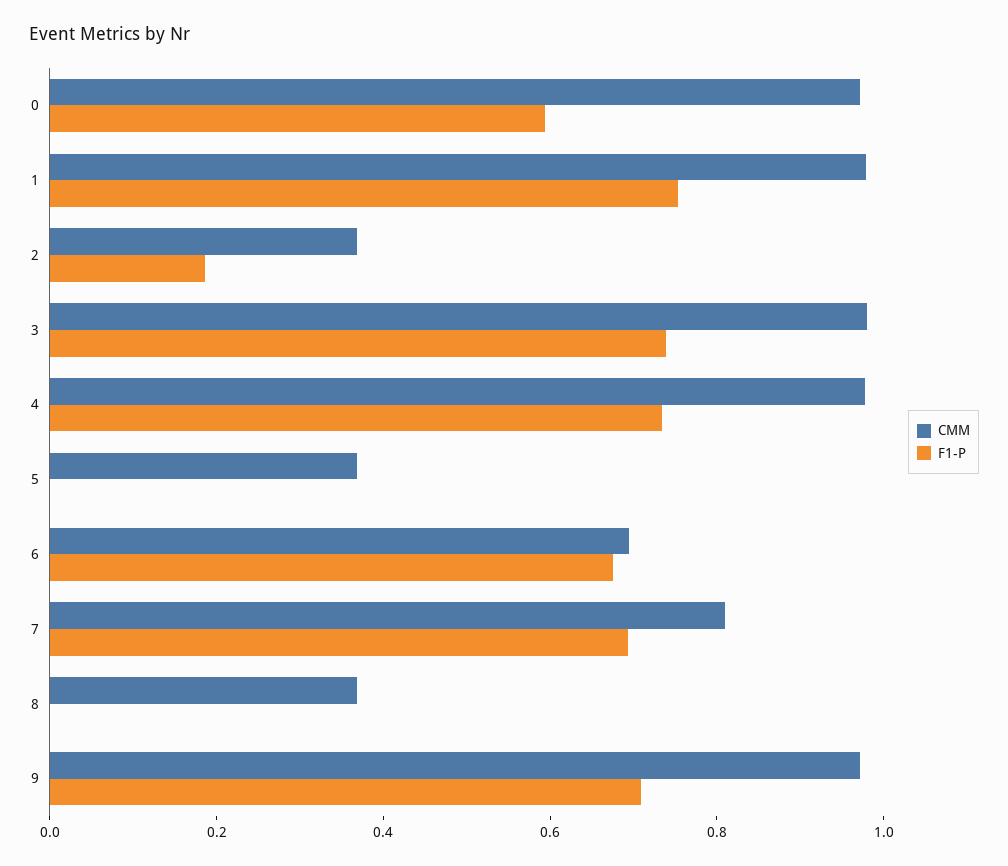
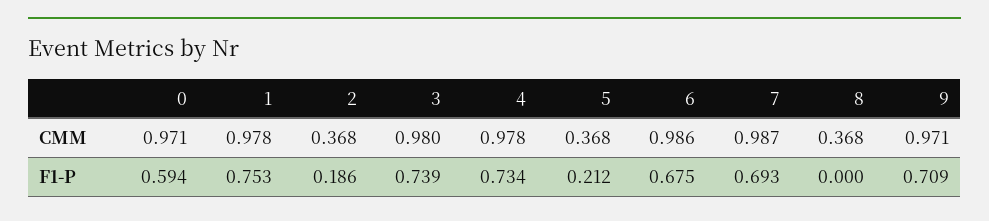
  {
    "CMM": {
      "0": 0.971,
      "1": 0.978,
      "2": 0.368,
      "3": 0.98,
      "4": 0.978,
      "5": 0.368,
-     "6": 0.7,
+     "6": 0.986,
-     "7": 0.8,
+     "7": 0.987,
      "8": 0.368,
      "9": 0.971
    },
    "F1-P": {
      "0": 0.594,
      "1": 0.753,
      "2": 0.186,
      "3": 0.739,
      "4": 0.734,
-     "5": 0,
+     "5": 0.212,
      "6": 0.675,
      "7": 0.693,
      "8": 0,
      "9": 0.709
    }
  }

